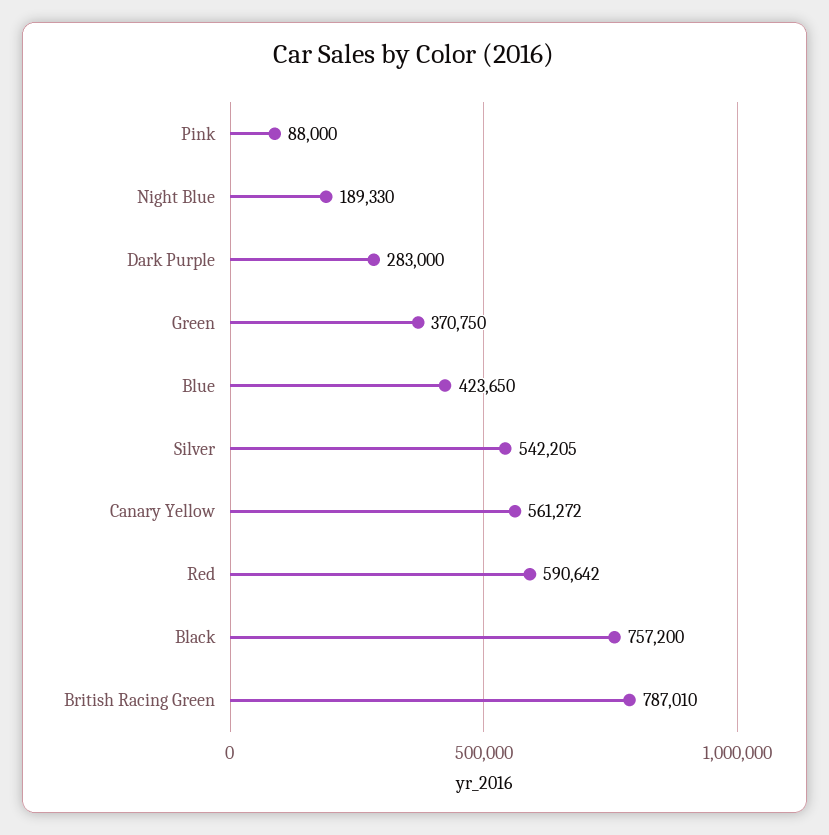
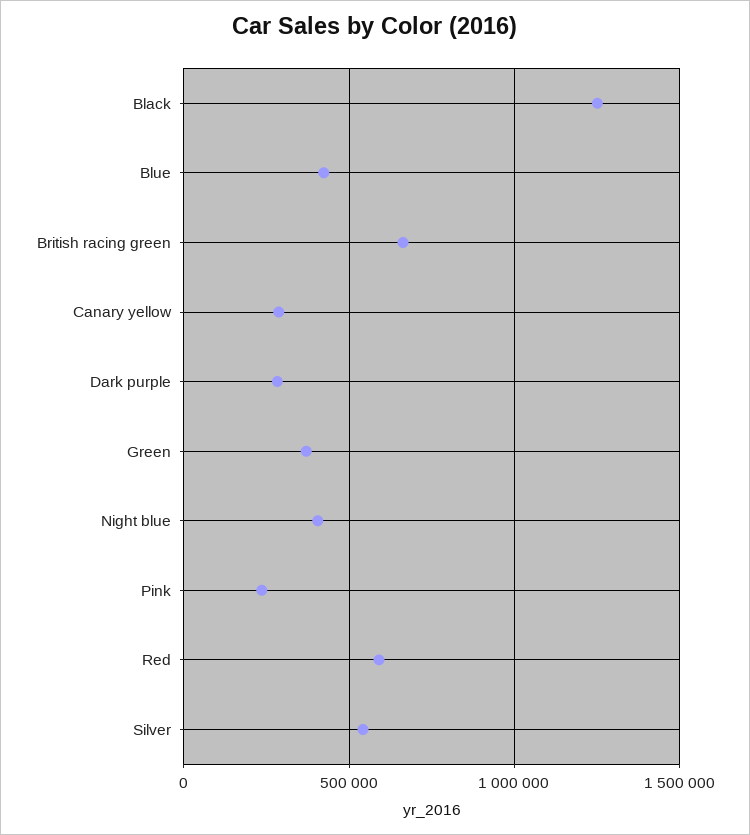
  {
-   "Pink": 88000,
+   "Pink": 250000,
-   "Night Blue": 189330,
+   "Night Blue": 400000,
    "Dark Purple": 283000,
    "Green": 370750,
    "Blue": 423650,
    "Silver": 542205,
-   "Canary Yellow": 561272,
+   "Canary Yellow": 300000,
    "Red": 590642,
-   "Black": 757200,
+   "Black": 1250000,
-   "British Racing Green": 787010
+   "British Racing Green": 650000
  }

